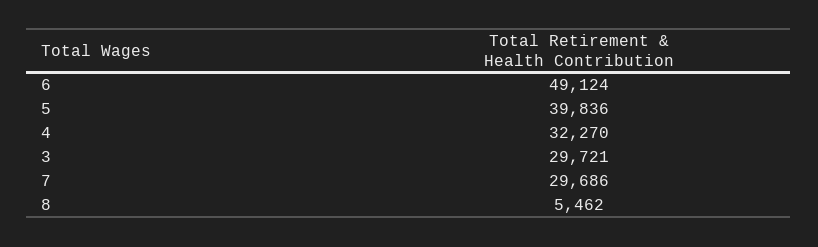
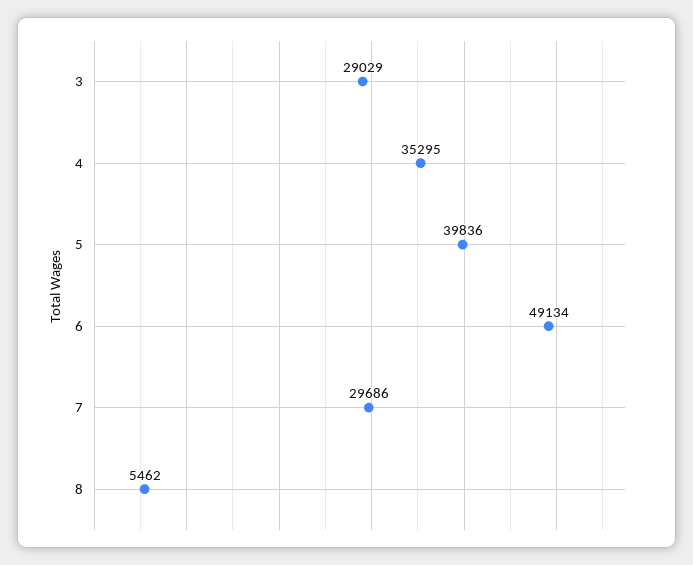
  {
-   "6": 49124,
+   "6": 49134,
    "5": 39836,
-   "4": 32270,
+   "4": 35295,
-   "3": 29721,
+   "3": 29029,
    "7": 29686,
    "8": 5462
  }

